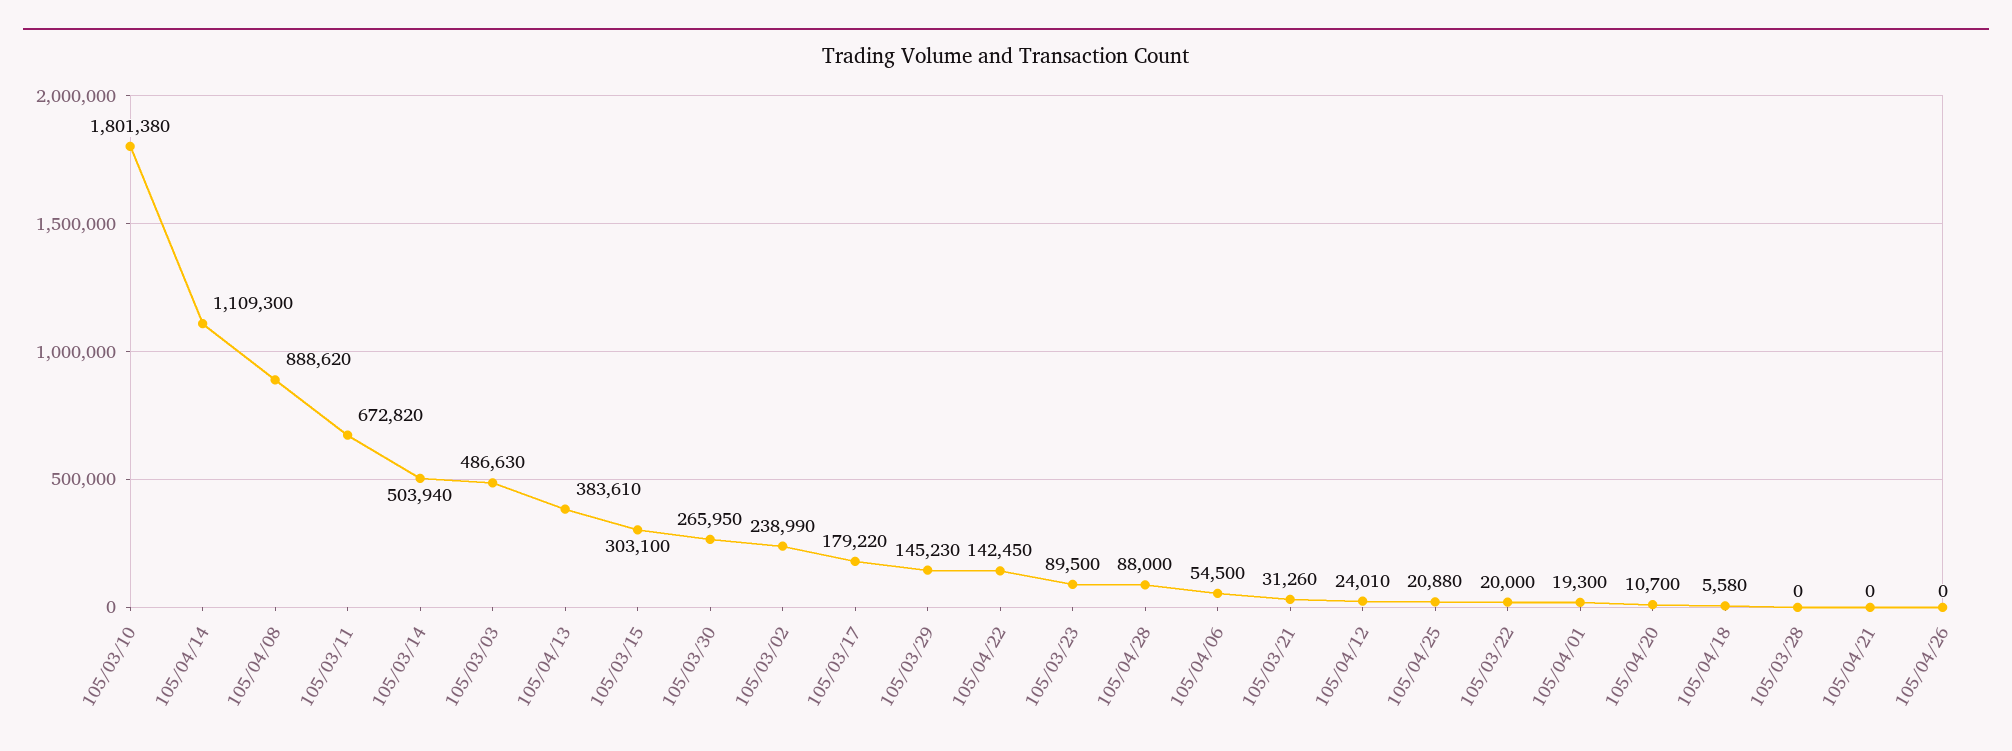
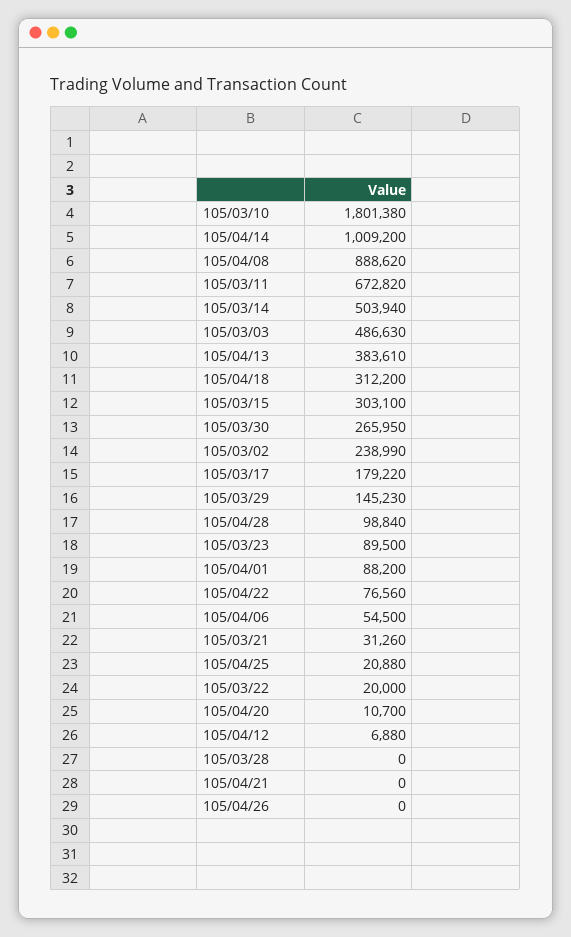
  {
    "105/03/10": 1801380,
-   "105/04/14": 1109300,
+   "105/04/14": 1009200,
    "105/04/08": 888620,
    "105/03/11": 672820,
    "105/03/14": 503940,
    "105/03/03": 486630,
    "105/04/13": 383610,
    "105/03/15": 303100,
    "105/03/30": 265950,
    "105/03/02": 238990,
    "105/03/17": 179220,
    "105/03/29": 145230,
-   "105/04/22": 142450,
+   "105/04/22": 76560,
    "105/03/23": 89500,
-   "105/04/28": 88000,
+   "105/04/28": 98840,
    "105/04/06": 54500,
    "105/03/21": 31260,
-   "105/04/12": 24010,
+   "105/04/12": 6880,
    "105/04/25": 20880,
    "105/03/22": 20000,
-   "105/04/01": 19300,
+   "105/04/01": 88200,
    "105/04/20": 10700,
-   "105/04/18": 5580,
+   "105/04/18": 312200,
    "105/03/28": 0,
    "105/04/21": 0,
    "105/04/26": 0
  }

